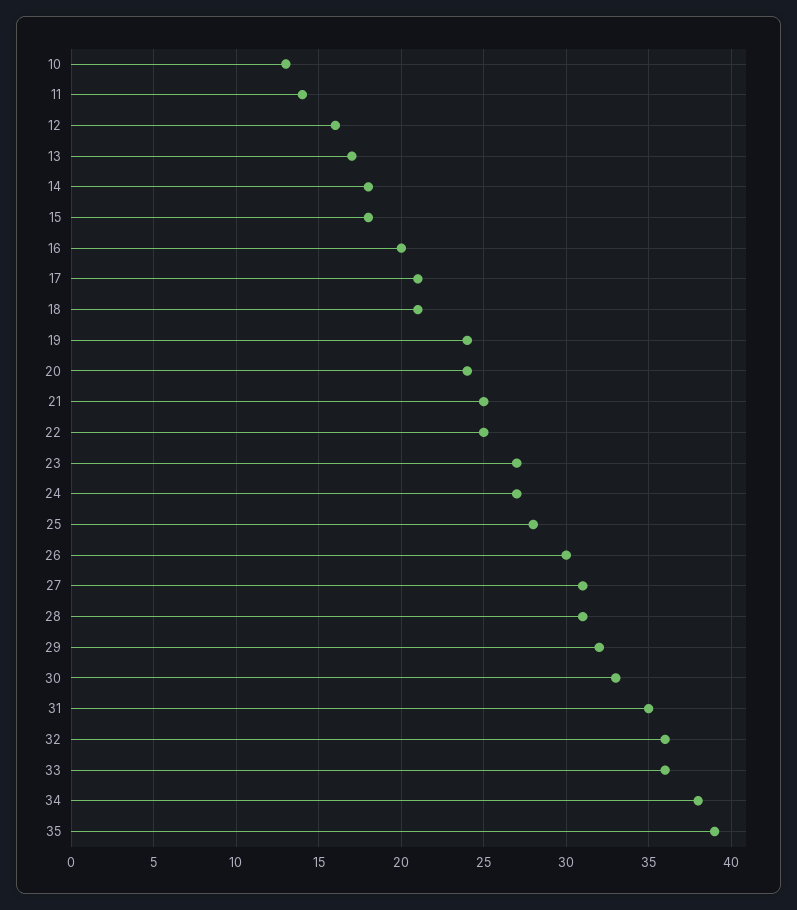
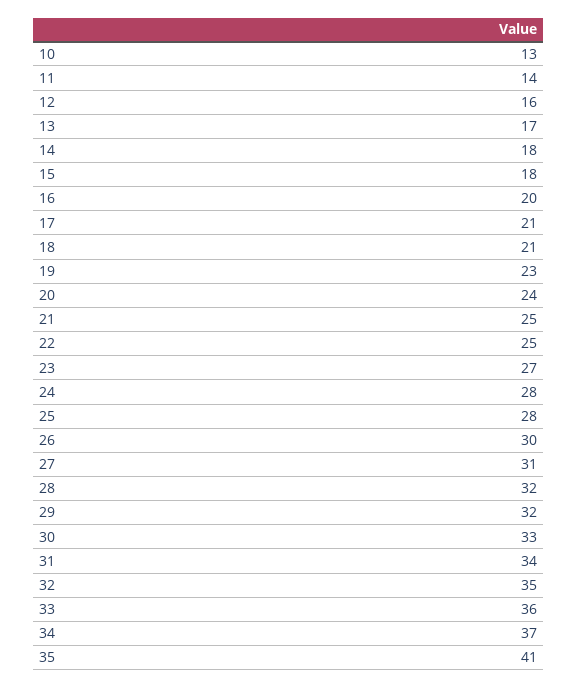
  {
    "10": 13,
    "11": 14,
    "12": 16,
    "13": 17,
    "14": 18,
    "15": 18,
    "16": 20,
    "17": 21,
    "18": 21,
-   "19": 24,
+   "19": 23,
    "20": 24,
    "21": 25,
    "22": 25,
    "23": 27,
-   "24": 27,
+   "24": 28,
    "25": 28,
    "26": 30,
    "27": 31,
-   "28": 31,
+   "28": 32,
    "29": 32,
    "30": 33,
-   "31": 35,
+   "31": 34,
-   "32": 36,
+   "32": 35,
    "33": 36,
-   "34": 38,
+   "34": 37,
-   "35": 39
+   "35": 41
  }

